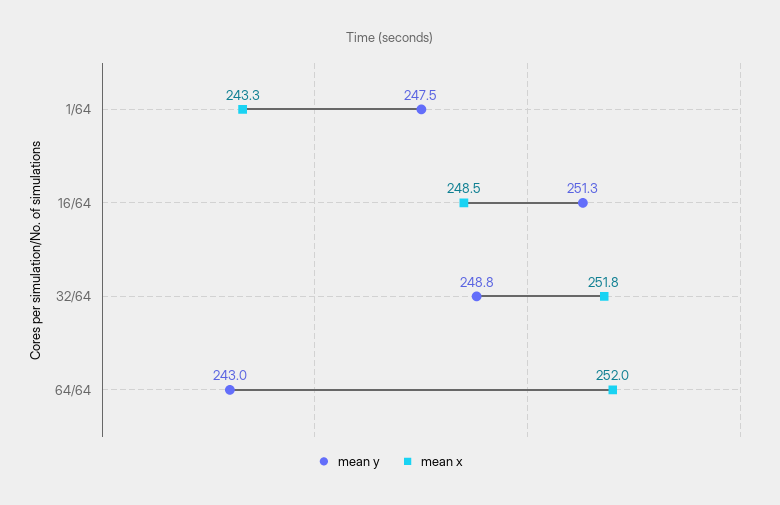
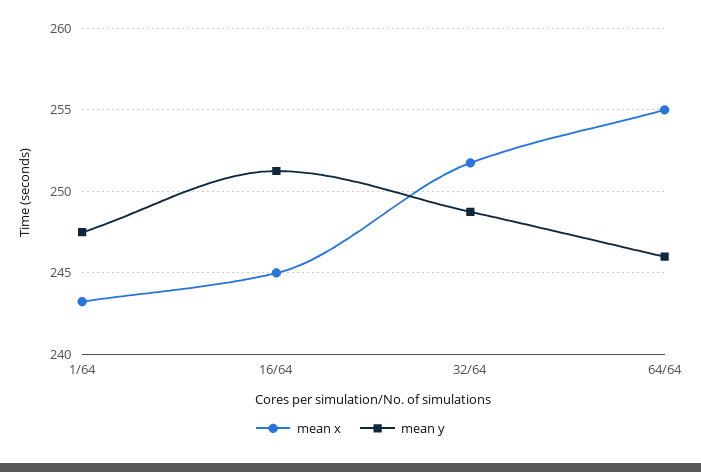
  {
    "mean y": {
      "1/64": 247.5,
      "16/64": 251.3,
      "32/64": 248.8,
-     "64/64": 243
+     "64/64": 246
    },
    "mean x": {
      "1/64": 243.3,
-     "16/64": 248.5,
+     "16/64": 245,
      "32/64": 251.8,
-     "64/64": 252
+     "64/64": 255
    }
  }

